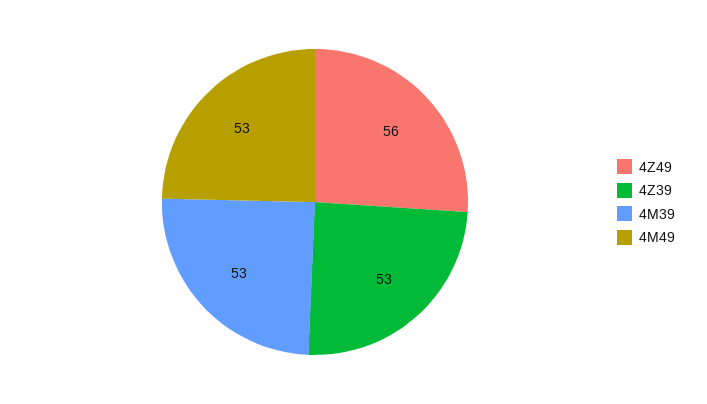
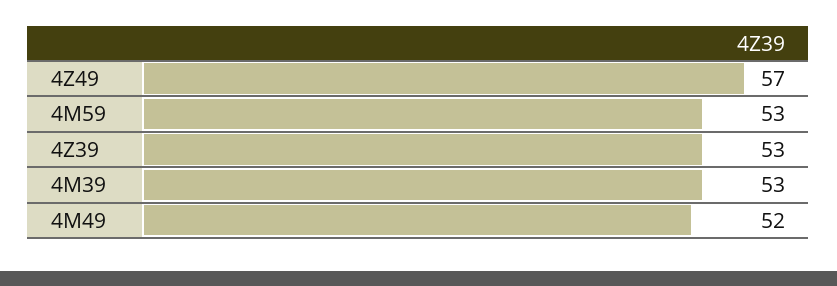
  {
-   "4Z49": 56,
+   "4Z49": 57,
    "4Z39": 53,
    "4M39": 53,
-   "4M49": 53
+   "4M49": 52,
+   "4M59": 53
  }

